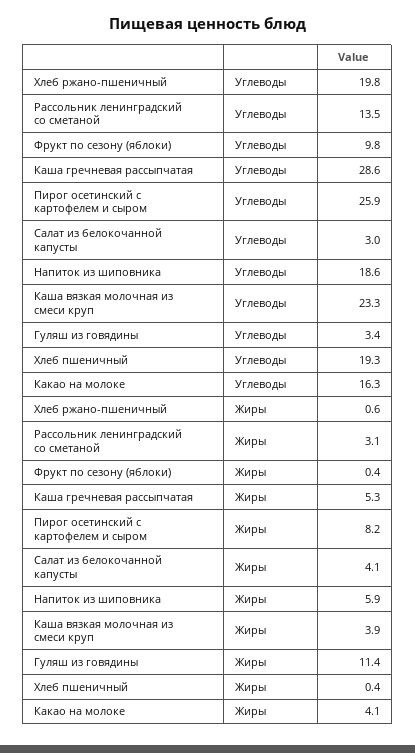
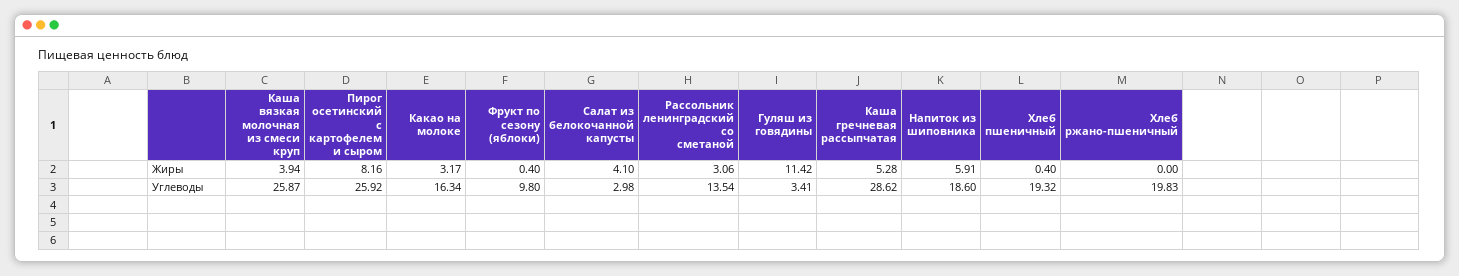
  {
    "Хлеб ржано-пшеничный": {
      "Углеводы": 19.83,
-     "Жиры": 0.6
+     "Жиры": 0
    },
    "Рассольник ленинградский со сметаной": {
      "Углеводы": 13.54,
      "Жиры": 3.06
    },
    "Фрукт по сезону (яблоки)": {
      "Углеводы": 9.8,
      "Жиры": 0.4
    },
    "Каша гречневая рассыпчатая": {
      "Углеводы": 28.62,
      "Жиры": 5.28
    },
    "Пирог осетинский с картофелем и сыром": {
      "Углеводы": 25.92,
      "Жиры": 8.16
    },
    "Салат из белокочанной капусты": {
      "Углеводы": 2.98,
      "Жиры": 4.1
    },
    "Напиток из шиповника": {
      "Углеводы": 18.6,
      "Жиры": 5.91
    },
    "Каша вязкая молочная из смеси круп": {
-     "Углеводы": 23.3,
+     "Углеводы": 25.87,
      "Жиры": 3.94
    },
    "Гуляш из говядины": {
      "Углеводы": 3.41,
      "Жиры": 11.42
    },
    "Хлеб пшеничный": {
      "Углеводы": 19.32,
      "Жиры": 0.4
    },
    "Какао на молоке": {
      "Углеводы": 16.34,
-     "Жиры": 4.1
+     "Жиры": 3.17
    }
  }

